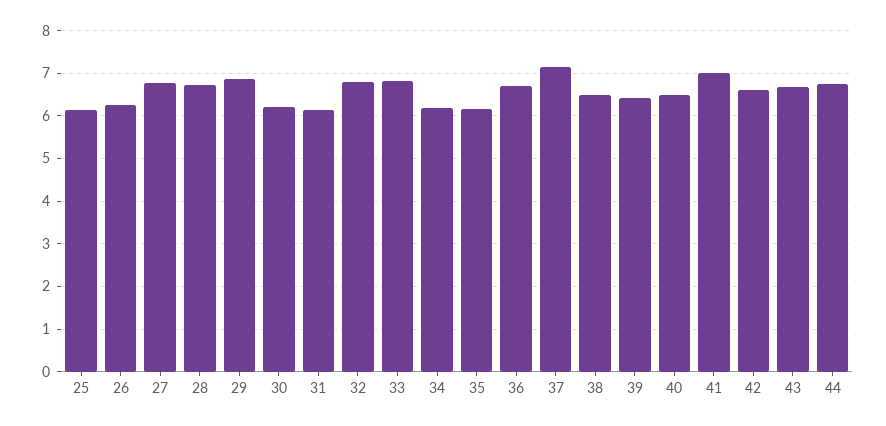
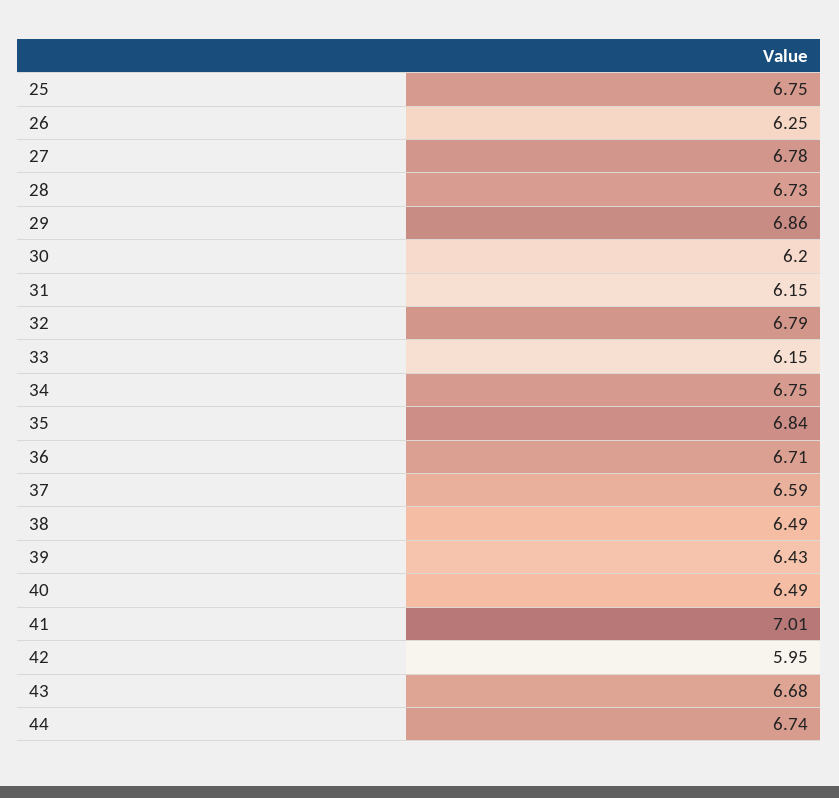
  {
-   "25": 6.2,
+   "25": 6.75,
    "26": 6.25,
    "27": 6.78,
    "28": 6.73,
    "29": 6.86,
    "30": 6.2,
    "31": 6.15,
    "32": 6.79,
-   "33": 6.8,
+   "33": 6.15,
-   "34": 6.2,
+   "34": 6.75,
-   "35": 6.2,
+   "35": 6.84,
    "36": 6.71,
-   "37": 7.2,
+   "37": 6.59,
    "38": 6.49,
    "39": 6.43,
    "40": 6.49,
    "41": 7.01,
-   "42": 6.6,
+   "42": 5.95,
    "43": 6.68,
    "44": 6.74
  }

